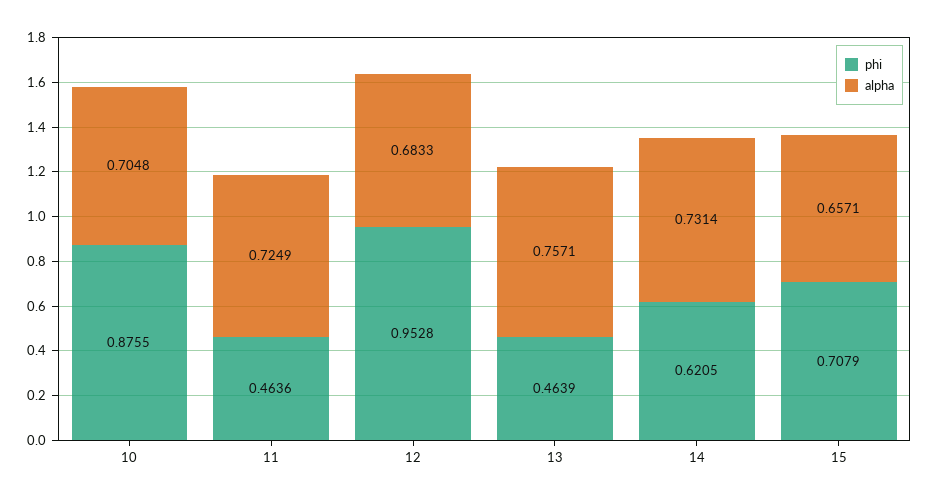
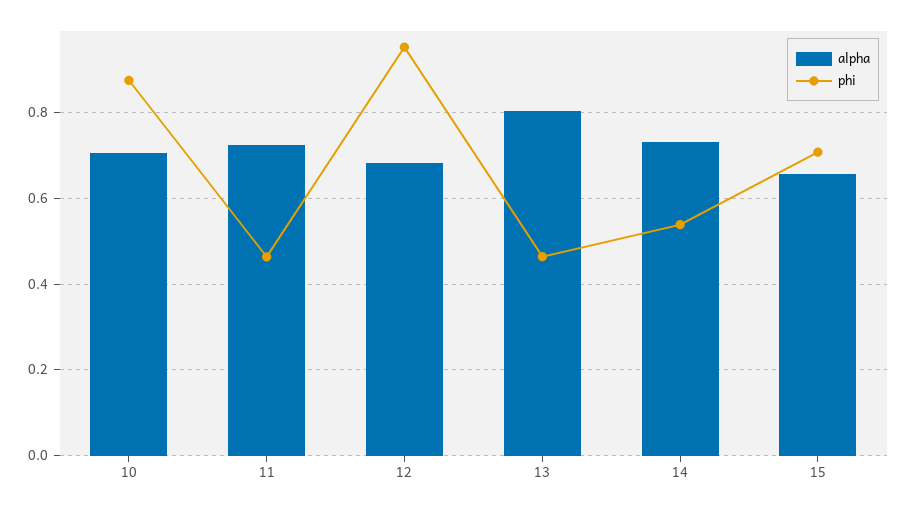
  {
    "phi": {
      "10": 0.8755,
      "11": 0.4636,
      "12": 0.9528,
      "13": 0.4639,
-     "14": 0.6205,
+     "14": 0.54,
      "15": 0.7079
    },
    "alpha": {
      "10": 0.7048,
      "11": 0.7249,
      "12": 0.6833,
-     "13": 0.7571,
+     "13": 0.8,
      "14": 0.7314,
      "15": 0.6571
    }
  }

